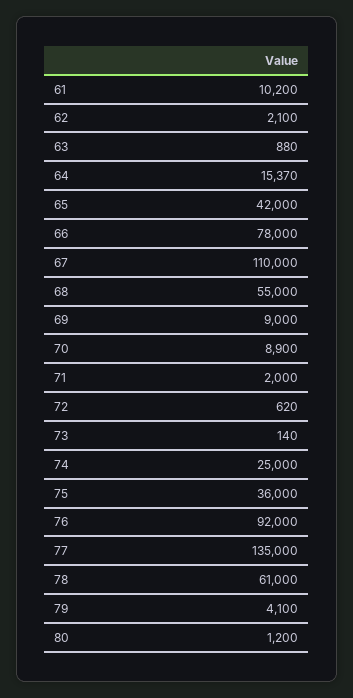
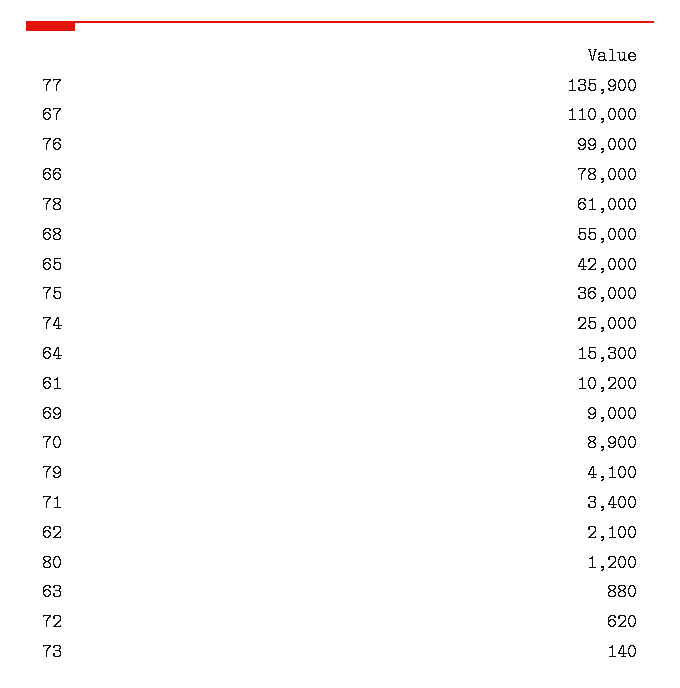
  {
    "61": 10200,
    "62": 2100,
    "63": 880,
-   "64": 15370,
+   "64": 15300,
    "65": 42000,
    "66": 78000,
    "67": 110000,
    "68": 55000,
    "69": 9000,
    "70": 8900,
-   "71": 2000,
+   "71": 3400,
    "72": 620,
    "73": 140,
    "74": 25000,
    "75": 36000,
-   "76": 92000,
+   "76": 99000,
-   "77": 135000,
+   "77": 135900,
    "78": 61000,
    "79": 4100,
    "80": 1200
  }

